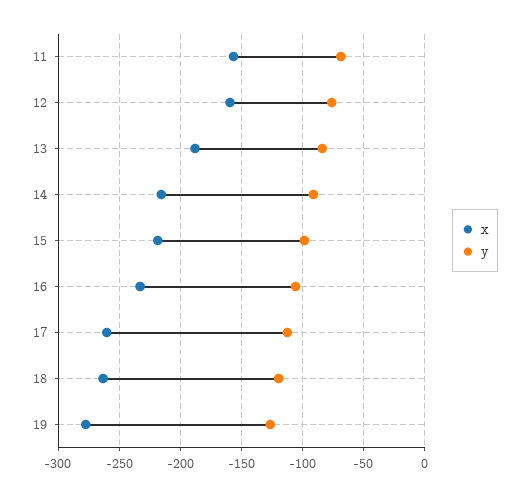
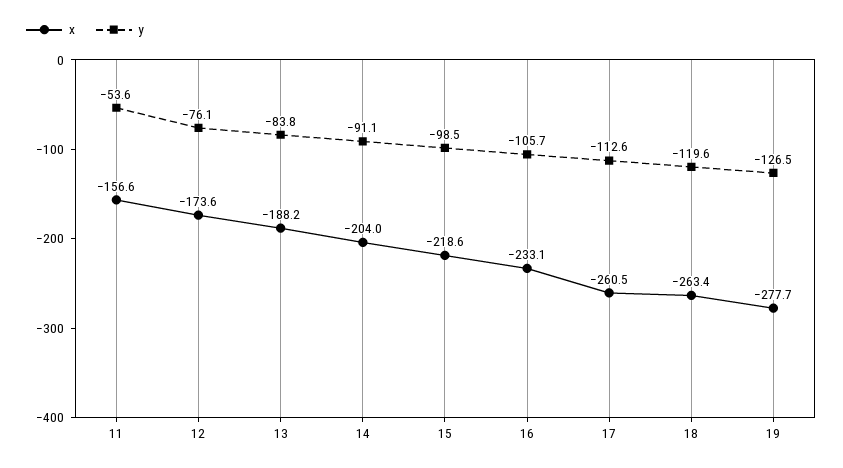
  {
    "x": {
      "11": -156.6,
-     "12": -160,
+     "12": -173.6,
      "13": -188.2,
-     "14": -215,
+     "14": -204,
      "15": -218.6,
      "16": -233.1,
      "17": -260.5,
      "18": -263.4,
      "19": -277.7
    },
    "y": {
-     "11": -70,
+     "11": -53.6,
      "12": -76.1,
      "13": -83.8,
      "14": -91.1,
      "15": -98.5,
      "16": -105.7,
      "17": -112.6,
      "18": -119.6,
      "19": -126.5
    }
  }

